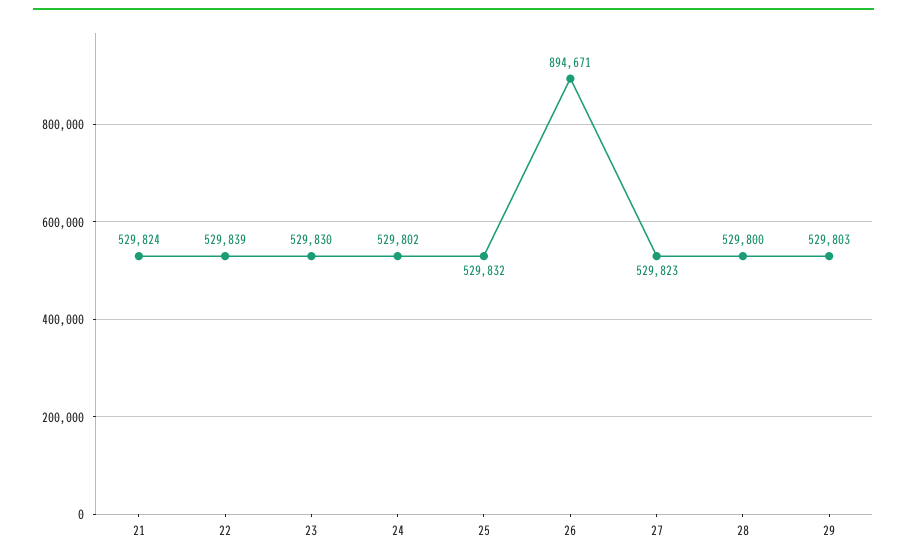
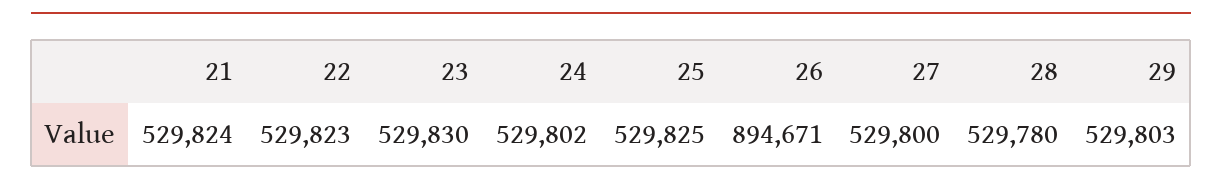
  {
    "21": 529824,
-   "22": 529839,
+   "22": 529823,
    "23": 529830,
    "24": 529802,
-   "25": 529832,
+   "25": 529825,
    "26": 894671,
-   "27": 529823,
+   "27": 529800,
-   "28": 529800,
+   "28": 529780,
    "29": 529803
  }

